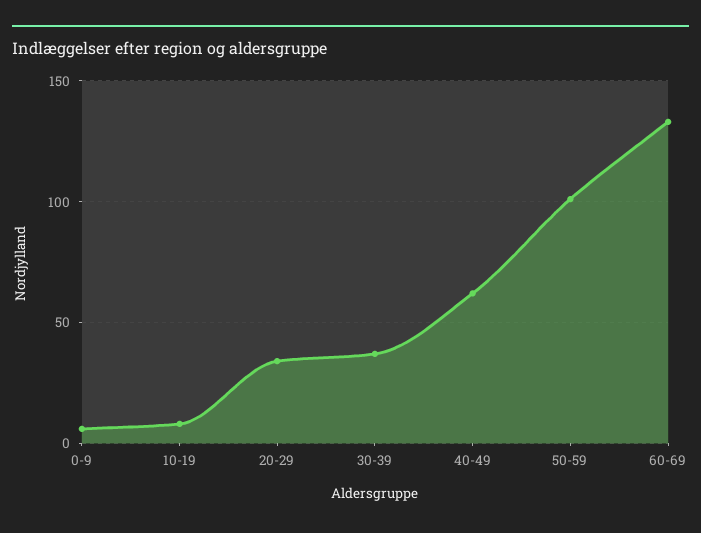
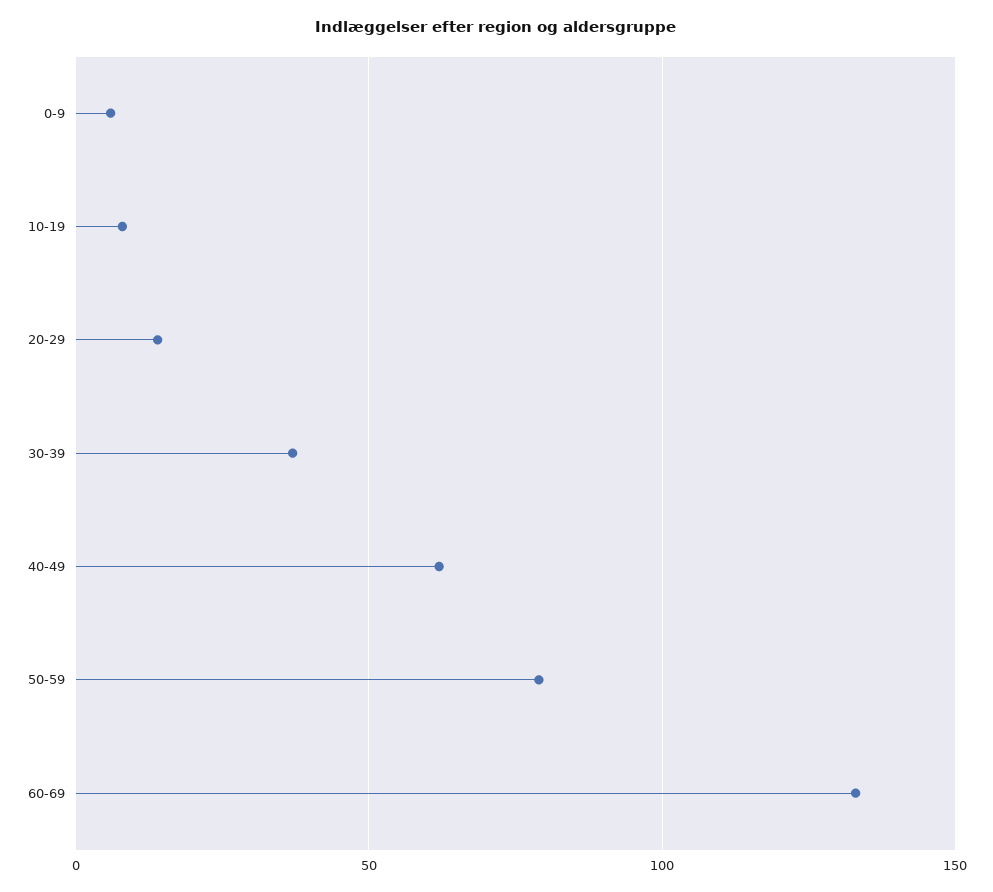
  {
    "0-9": 5,
    "10-19": 10,
-   "20-29": 35,
+   "20-29": 15,
    "30-39": 35,
    "40-49": 60,
-   "50-59": 100,
+   "50-59": 80,
    "60-69": 135
  }

